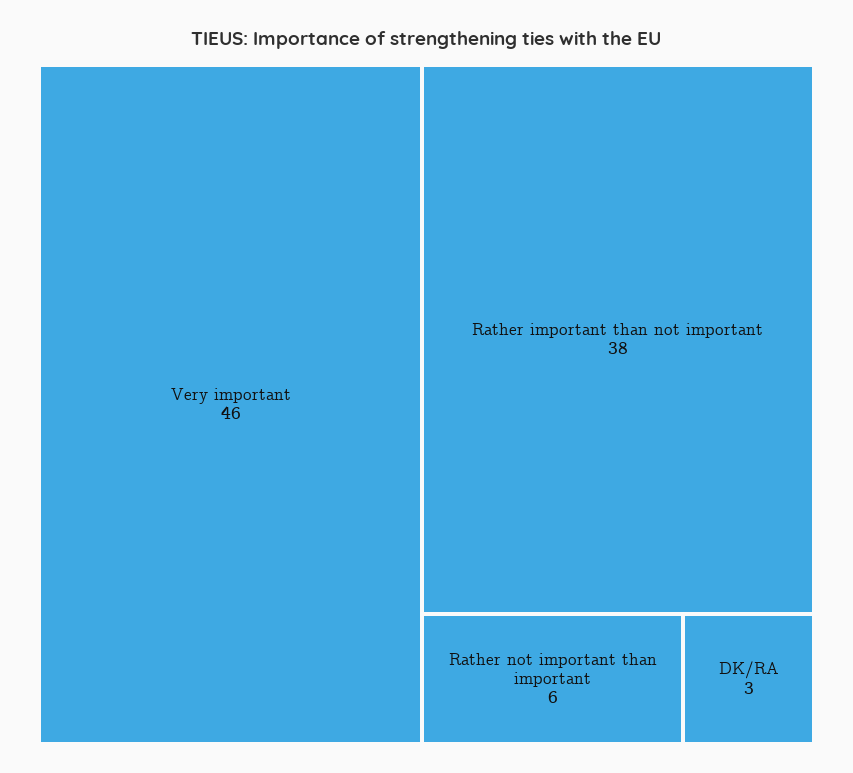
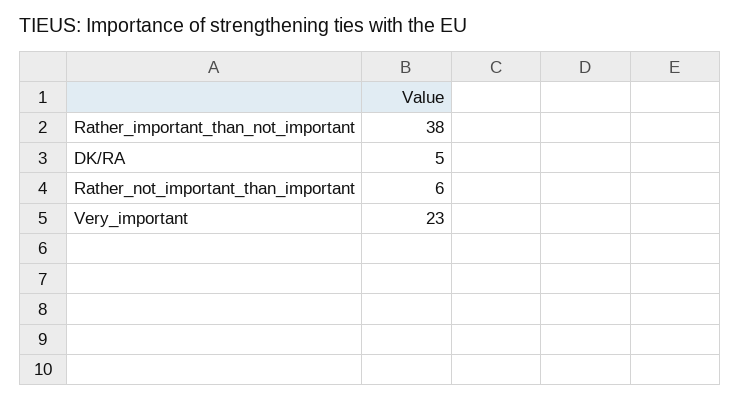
  {
-   "Very important": 46,
+   "Very important": 23,
    "Rather important than not important": 38,
    "Rather not important than important": 6,
-   "DK/RA": 3
+   "DK/RA": 5
  }

